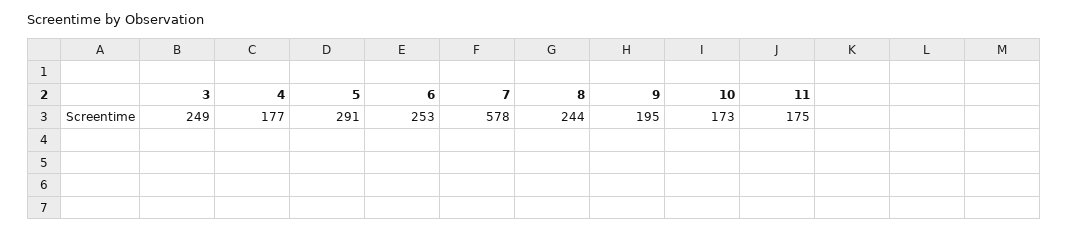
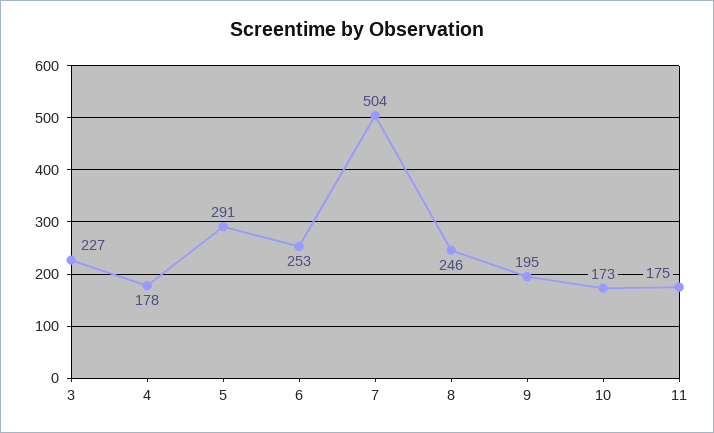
  {
-   "3": 249,
+   "3": 227,
-   "4": 177,
+   "4": 178,
    "5": 291,
    "6": 253,
-   "7": 578,
+   "7": 504,
-   "8": 244,
+   "8": 246,
    "9": 195,
    "10": 173,
    "11": 175
  }

